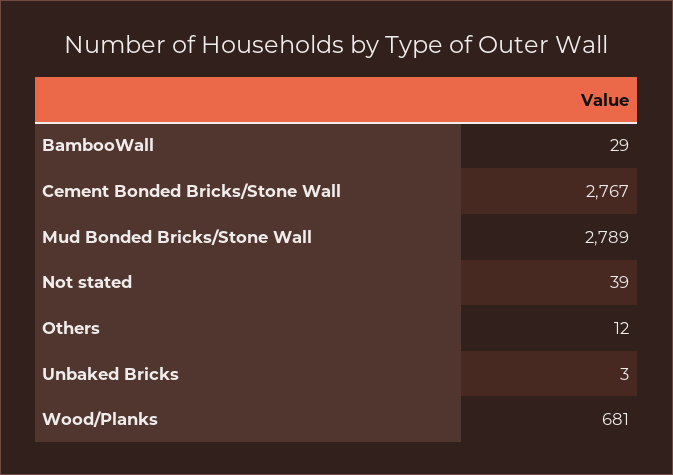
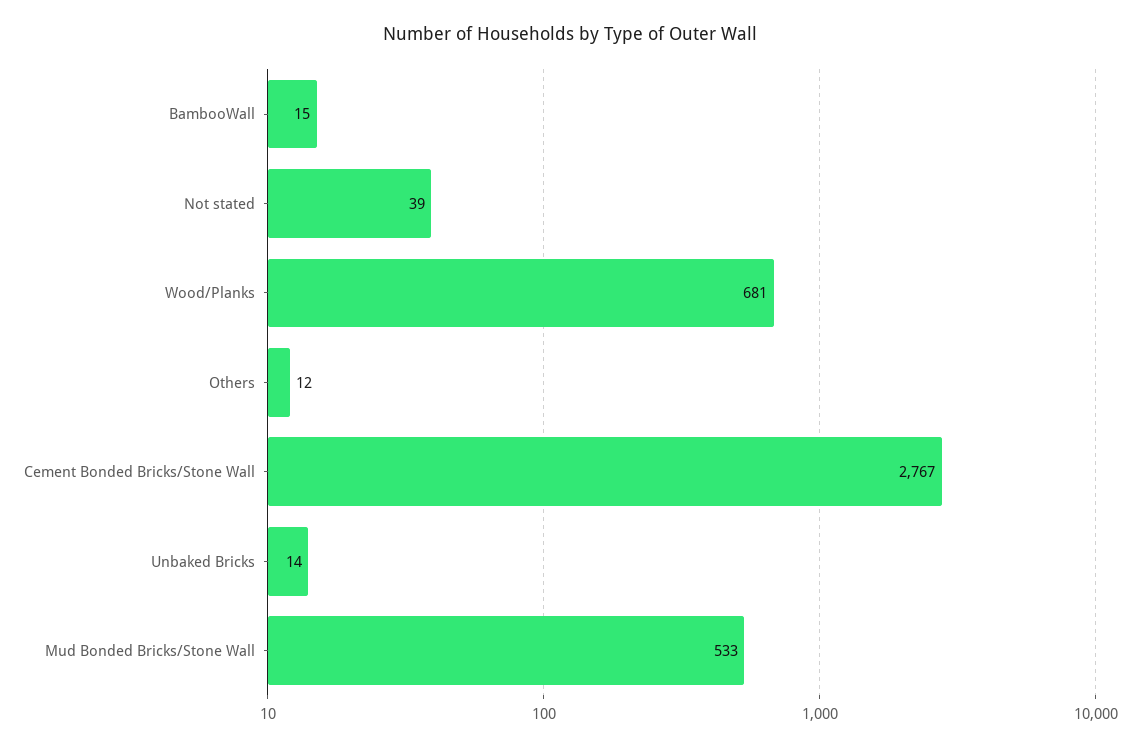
  {
-   "BambooWall": 29,
+   "BambooWall": 15,
    "Cement Bonded Bricks/Stone Wall": 2767,
-   "Mud Bonded Bricks/Stone Wall": 2789,
+   "Mud Bonded Bricks/Stone Wall": 533,
    "Not stated": 39,
    "Others": 12,
-   "Unbaked Bricks": 3,
+   "Unbaked Bricks": 14,
    "Wood/Planks": 681
  }

